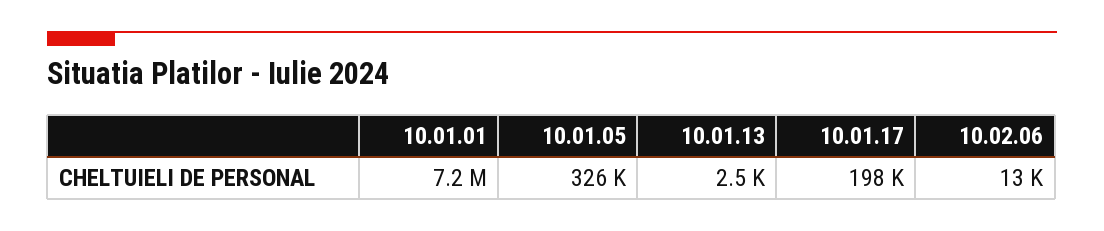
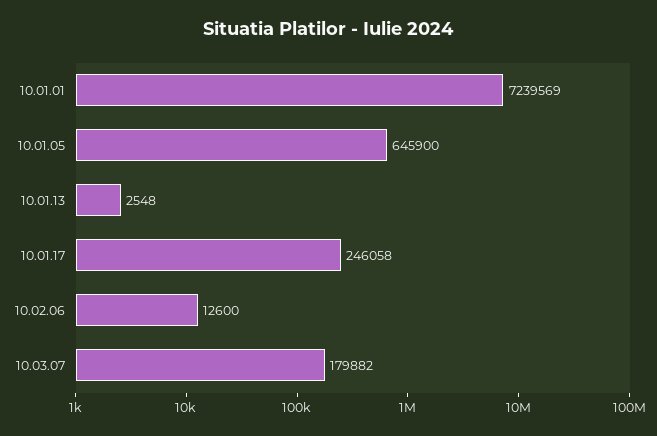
  {
    "10.01.01": 7239569,
-   "10.01.05": 326000,
+   "10.01.05": 645900,
    "10.01.13": 2548,
-   "10.01.17": 198000,
+   "10.01.17": 246058,
-   "10.02.06": 12600
+   "10.02.06": 12600,
+   "10.03.07": 179882
  }

